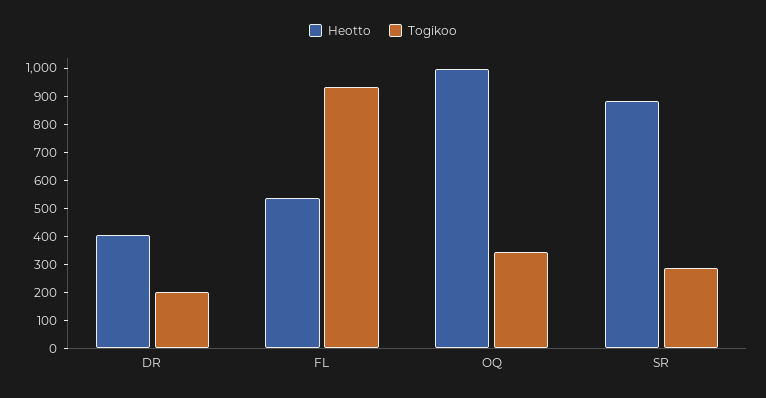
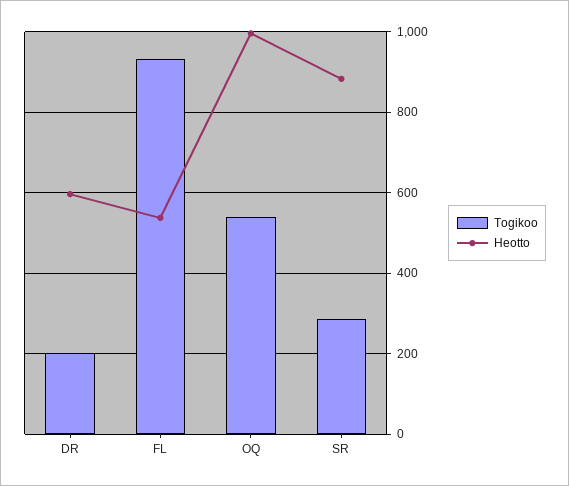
  {
    "Heotto": {
-     "DR": 400,
+     "DR": 600,
      "FL": 540,
      "OQ": 1000,
      "SR": 880
    },
    "Togikoo": {
      "DR": 200,
      "FL": 940,
-     "OQ": 350,
+     "OQ": 540,
      "SR": 280
    }
  }

